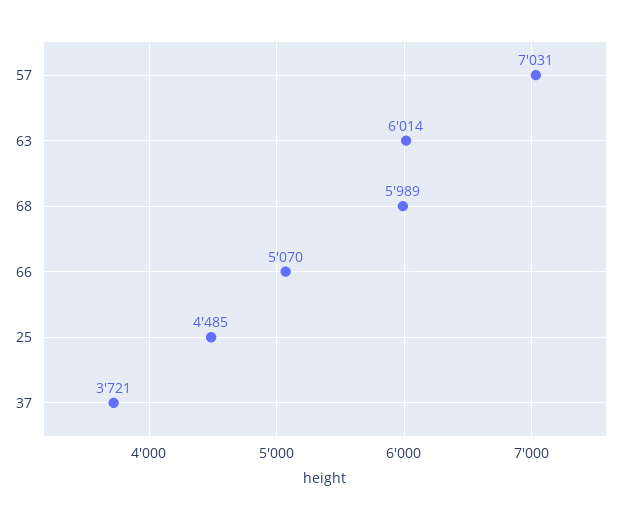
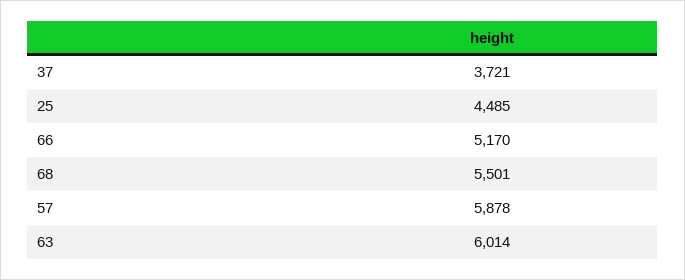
  {
-   "57": 7031,
+   "57": 5878,
    "63": 6014,
-   "68": 5989,
+   "68": 5501,
-   "66": 5070,
+   "66": 5170,
    "25": 4485,
    "37": 3721
  }

